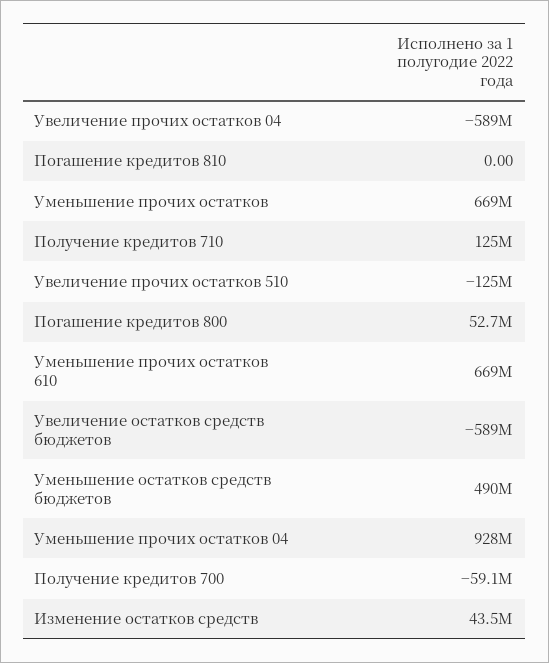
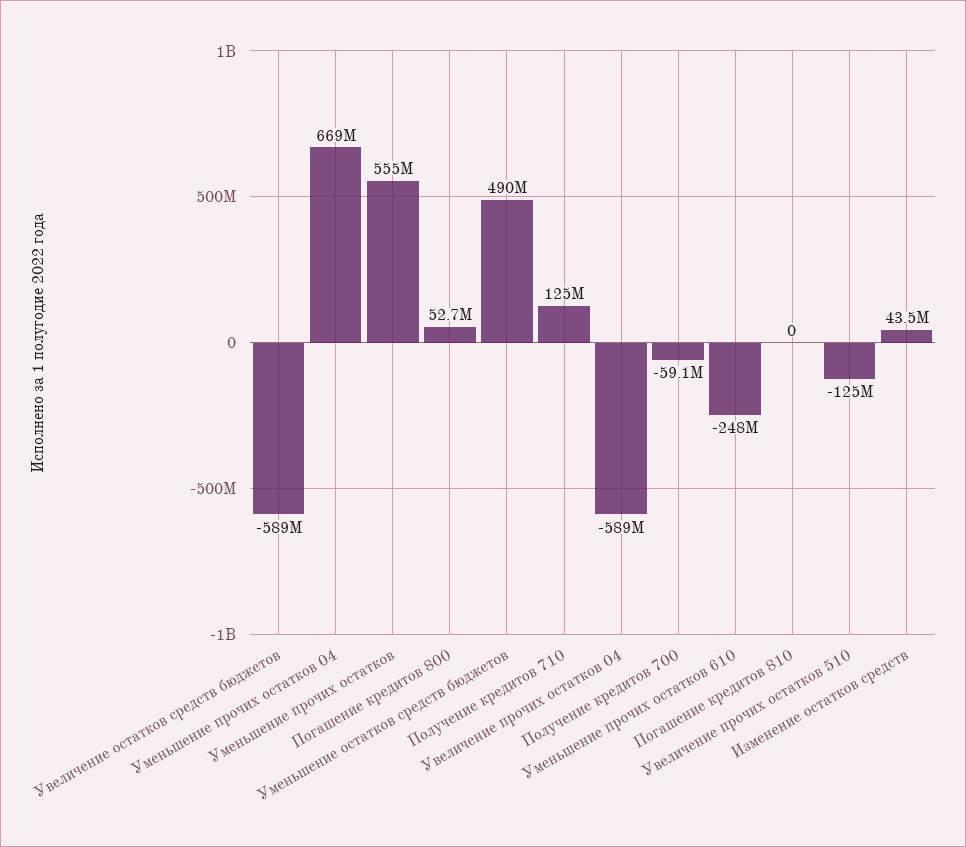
  {
    "Увеличение прочих остатков 04": -589000000,
    "Погашение кредитов 810": 0,
-   "Уменьшение прочих остатков": 669000000,
+   "Уменьшение прочих остатков": 555000000,
    "Получение кредитов 710": 125000000,
    "Увеличение прочих остатков 510": -125000000,
    "Погашение кредитов 800": 52700000,
-   "Уменьшение прочих остатков 610": 669000000,
+   "Уменьшение прочих остатков 610": -248000000,
    "Увеличение остатков средств бюджетов": -589000000,
    "Уменьшение остатков средств бюджетов": 490000000,
-   "Уменьшение прочих остатков 04": 928000000,
+   "Уменьшение прочих остатков 04": 669000000,
    "Получение кредитов 700": -59100000,
    "Изменение остатков средств": 43500000
  }

